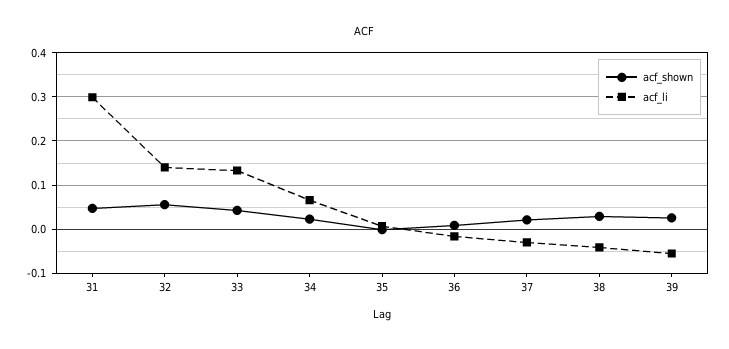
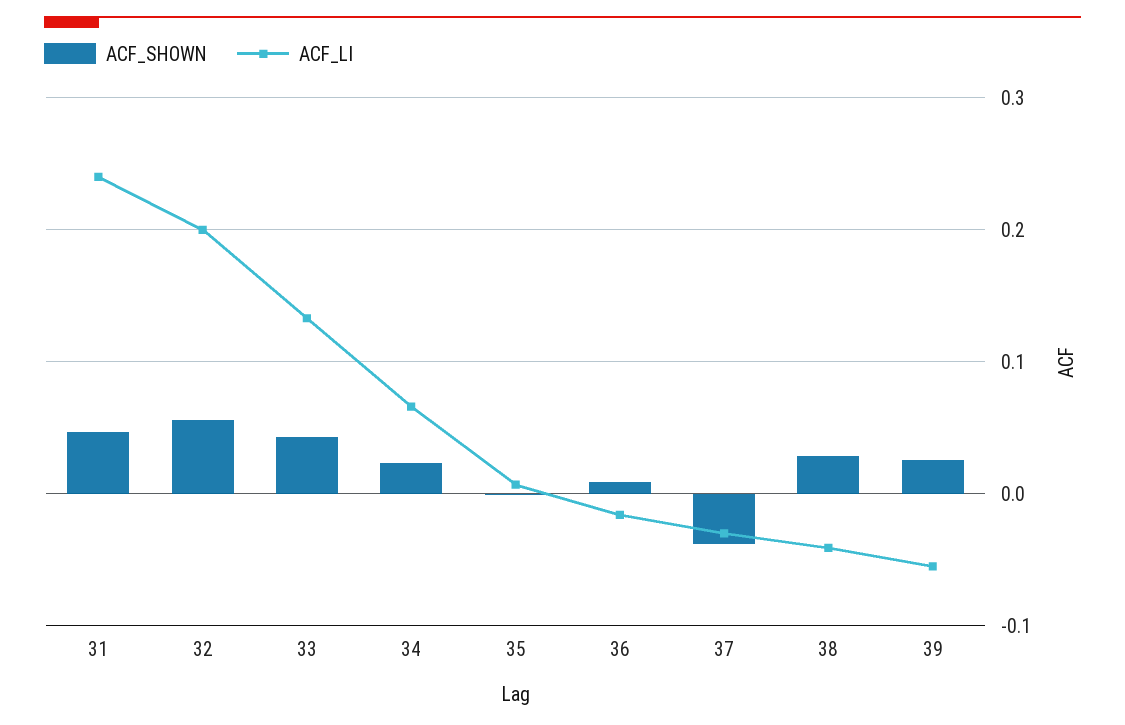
  {
    "acf_shown": {
      "31": 0.05,
      "32": 0.06,
      "33": 0.04,
      "34": 0.02,
      "35": 0,
      "36": 0.01,
-     "37": 0.02,
+     "37": -0.04,
      "38": 0.03,
      "39": 0.03
    },
    "acf_li": {
-     "31": 0.3,
+     "31": 0.24,
-     "32": 0.14,
+     "32": 0.2,
      "33": 0.13,
      "34": 0.07,
      "35": 0.01,
      "36": -0.02,
      "37": -0.03,
      "38": -0.04,
      "39": -0.06
    }
  }

